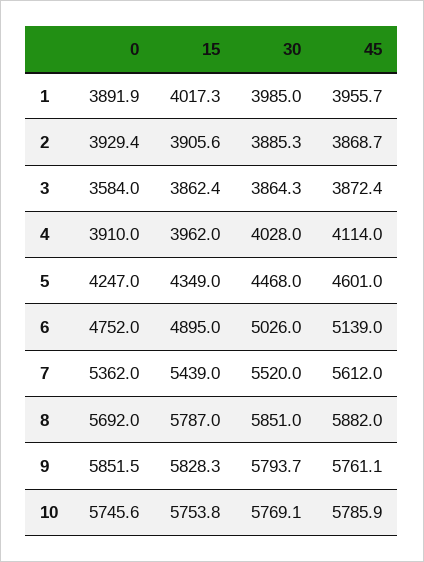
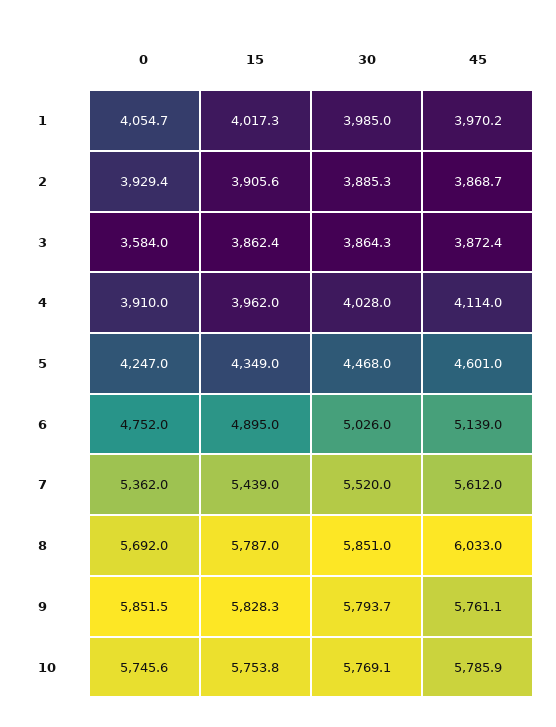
  {
    "0": {
-     "1": 3891.9,
+     "1": 4054.7,
      "2": 3929.4,
      "3": 3584,
      "4": 3910,
      "5": 4247,
      "6": 4752,
      "7": 5362,
      "8": 5692,
      "9": 5851.5,
      "10": 5745.6
    },
    "15": {
      "1": 4017.3,
      "2": 3905.6,
      "3": 3862.4,
      "4": 3962,
      "5": 4349,
      "6": 4895,
      "7": 5439,
      "8": 5787,
      "9": 5828.3,
      "10": 5753.8
    },
    "30": {
      "1": 3985,
      "2": 3885.3,
      "3": 3864.3,
      "4": 4028,
      "5": 4468,
      "6": 5026,
      "7": 5520,
      "8": 5851,
      "9": 5793.7,
      "10": 5769.1
    },
    "45": {
-     "1": 3955.7,
+     "1": 3970.2,
      "2": 3868.7,
      "3": 3872.4,
      "4": 4114,
      "5": 4601,
      "6": 5139,
      "7": 5612,
-     "8": 5882,
+     "8": 6033,
      "9": 5761.1,
      "10": 5785.9
    }
  }

